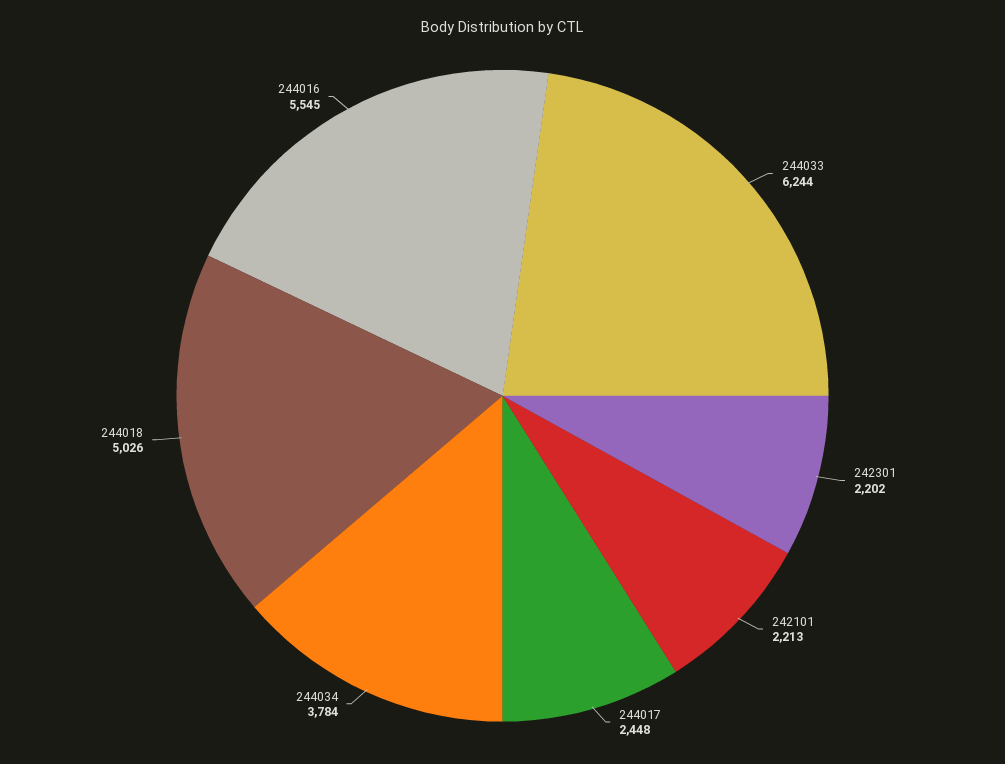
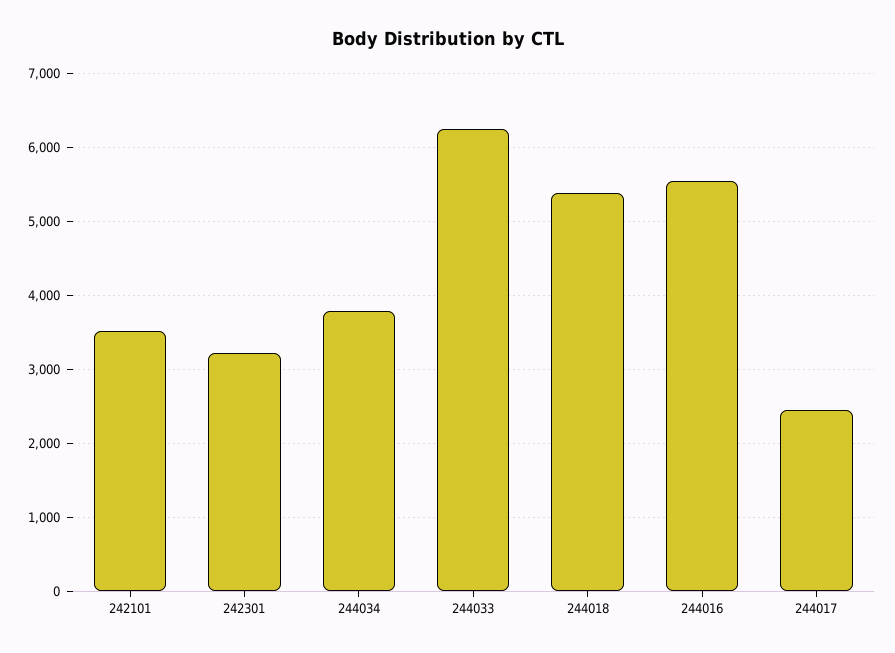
  {
    "244033": 6244,
-   "242301": 2202,
+   "242301": 3200,
-   "242101": 2213,
+   "242101": 3500,
    "244017": 2448,
    "244034": 3784,
-   "244018": 5026,
+   "244018": 5400,
    "244016": 5545
  }

